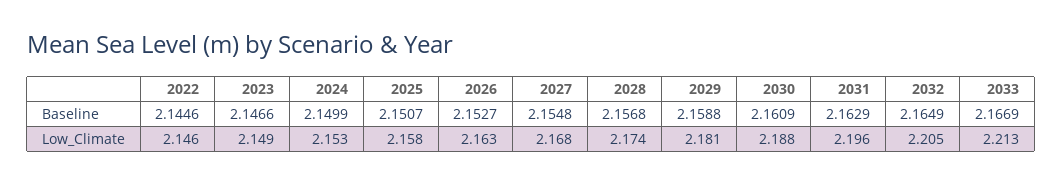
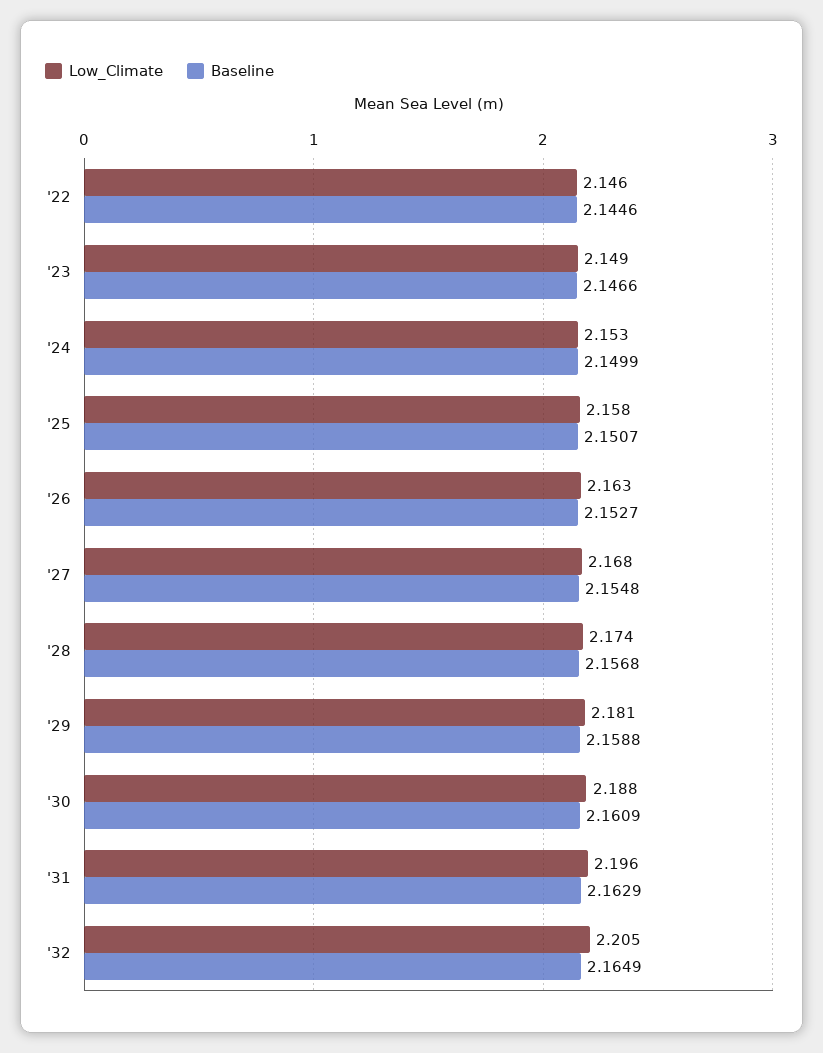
  {
    "Baseline": {
      "2022": 2.1446,
      "2023": 2.1466,
      "2024": 2.1499,
      "2025": 2.1507,
      "2026": 2.1527,
      "2027": 2.1548,
      "2028": 2.1568,
      "2029": 2.1588,
      "2030": 2.1609,
      "2031": 2.1629,
-     "2032": 2.1649,
+     "2032": 2.1649
-     "2033": 2.1669
    },
    "Low_Climate": {
      "2022": 2.146,
      "2023": 2.149,
      "2024": 2.153,
      "2025": 2.158,
      "2026": 2.163,
      "2027": 2.168,
      "2028": 2.174,
      "2029": 2.181,
      "2030": 2.188,
      "2031": 2.196,
-     "2032": 2.205,
+     "2032": 2.205
-     "2033": 2.213
    }
  }

